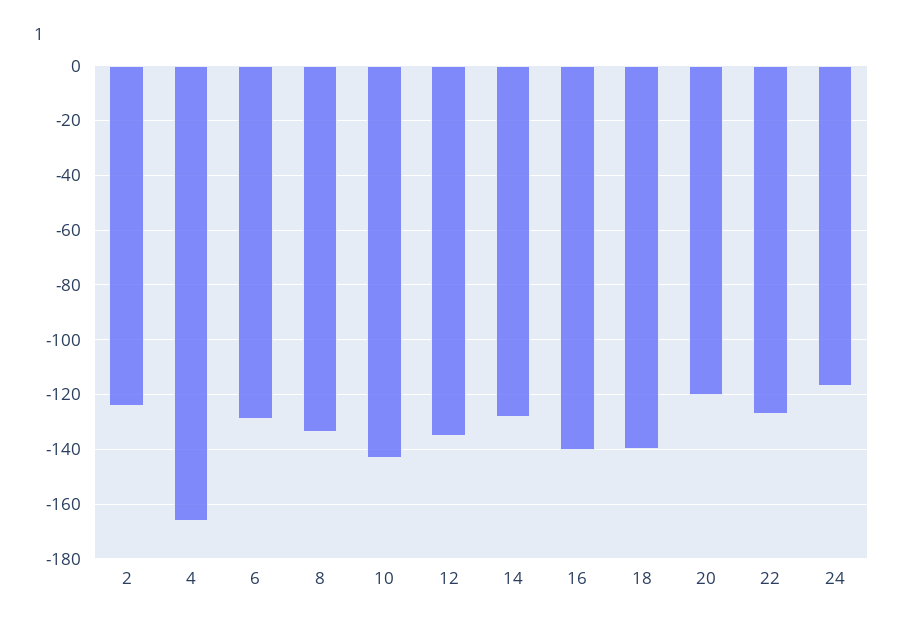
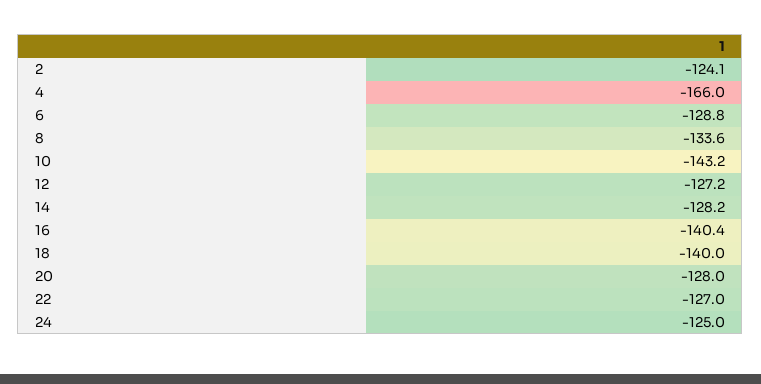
  {
    "2": -124.1,
    "4": -166,
    "6": -128.8,
    "8": -133.6,
    "10": -143.2,
-   "12": -135,
+   "12": -127.2,
    "14": -128.2,
    "16": -140.4,
    "18": -140,
-   "20": -120,
+   "20": -128,
    "22": -127,
-   "24": -117.5
+   "24": -125
  }

